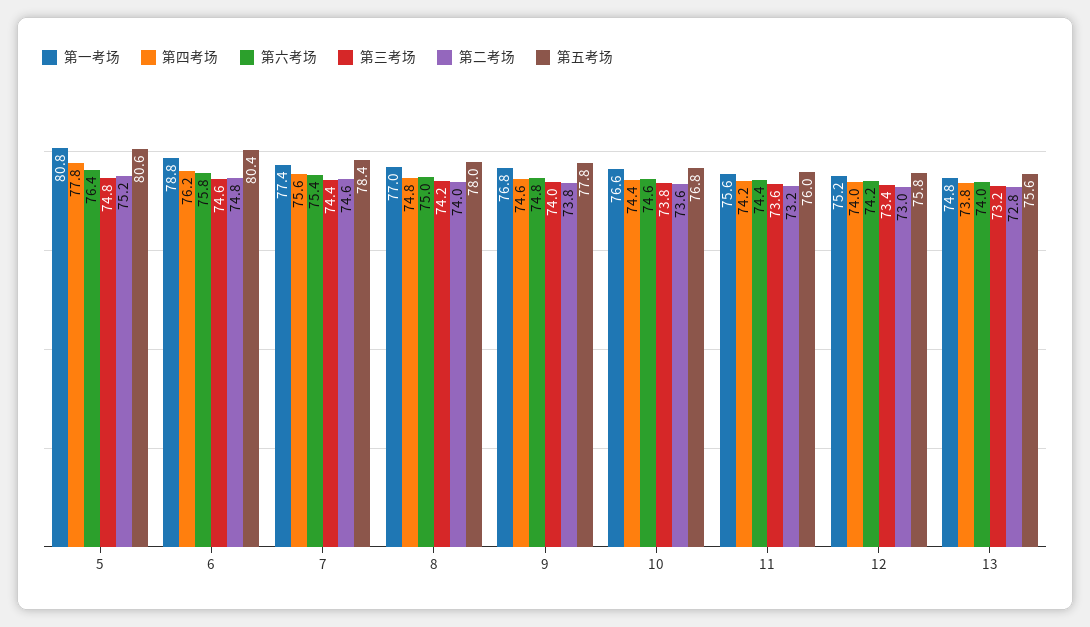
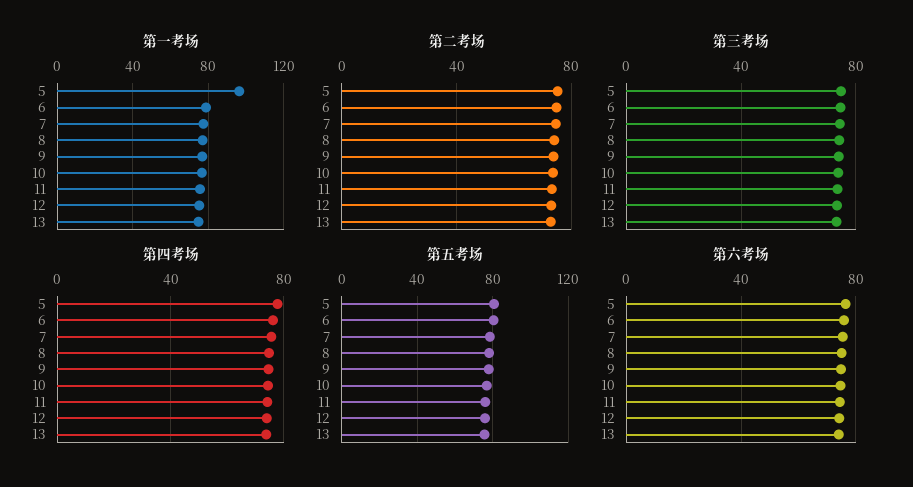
  {
    "第一考场": {
-     "5": 80.8,
+     "5": 95,
      "6": 78.8,
      "7": 77.4,
      "8": 77,
      "9": 76.8,
      "10": 76.6,
      "11": 75.6,
      "12": 75.2,
      "13": 74.8
    },
    "第四考场": {
      "5": 77.8,
      "6": 76.2,
      "7": 75.6,
      "8": 74.8,
      "9": 74.6,
      "10": 74.4,
      "11": 74.2,
      "12": 74,
      "13": 73.8
    },
    "第六考场": {
      "5": 76.4,
      "6": 75.8,
      "7": 75.4,
      "8": 75,
      "9": 74.8,
      "10": 74.6,
      "11": 74.4,
      "12": 74.2,
      "13": 74
    },
    "第三考场": {
      "5": 74.8,
      "6": 74.6,
      "7": 74.4,
      "8": 74.2,
      "9": 74,
      "10": 73.8,
      "11": 73.6,
      "12": 73.4,
      "13": 73.2
    },
    "第二考场": {
      "5": 75.2,
      "6": 74.8,
      "7": 74.6,
      "8": 74,
      "9": 73.8,
      "10": 73.6,
      "11": 73.2,
      "12": 73,
      "13": 72.8
    },
    "第五考场": {
      "5": 80.6,
      "6": 80.4,
      "7": 78.4,
      "8": 78,
      "9": 77.8,
      "10": 76.8,
      "11": 76,
      "12": 75.8,
      "13": 75.6
    }
  }

